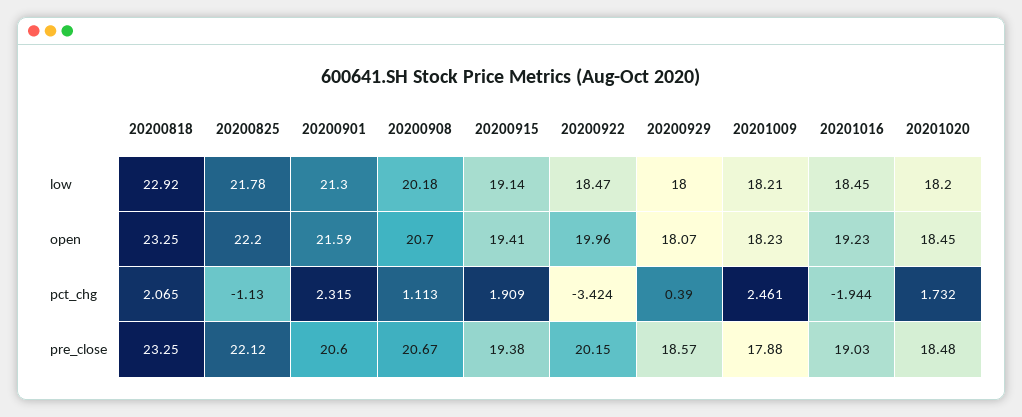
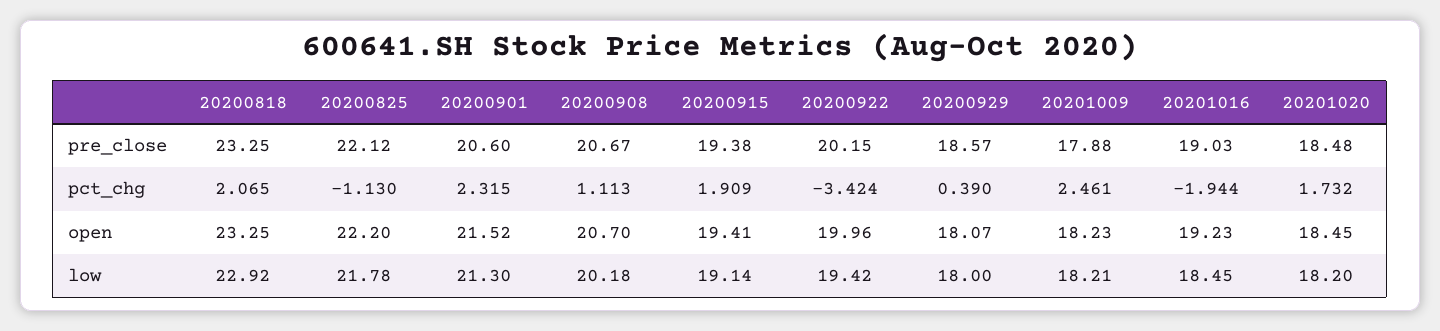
  {
    "20200818": {
      "low": 22.92,
      "open": 23.25,
      "pct_chg": 2.065,
      "pre_close": 23.25
    },
    "20200825": {
      "low": 21.78,
      "open": 22.2,
      "pct_chg": -1.13,
      "pre_close": 22.12
    },
    "20200901": {
      "low": 21.3,
-     "open": 21.59,
+     "open": 21.52,
      "pct_chg": 2.315,
      "pre_close": 20.6
    },
    "20200908": {
      "low": 20.18,
      "open": 20.7,
      "pct_chg": 1.113,
      "pre_close": 20.67
    },
    "20200915": {
      "low": 19.14,
      "open": 19.41,
      "pct_chg": 1.909,
      "pre_close": 19.38
    },
    "20200922": {
-     "low": 18.47,
+     "low": 19.42,
      "open": 19.96,
      "pct_chg": -3.424,
      "pre_close": 20.15
    },
    "20200929": {
      "low": 18,
      "open": 18.07,
      "pct_chg": 0.39,
      "pre_close": 18.57
    },
    "20201009": {
      "low": 18.21,
      "open": 18.23,
      "pct_chg": 2.461,
      "pre_close": 17.88
    },
    "20201016": {
      "low": 18.45,
      "open": 19.23,
      "pct_chg": -1.944,
      "pre_close": 19.03
    },
    "20201020": {
      "low": 18.2,
      "open": 18.45,
      "pct_chg": 1.732,
      "pre_close": 18.48
    }
  }

